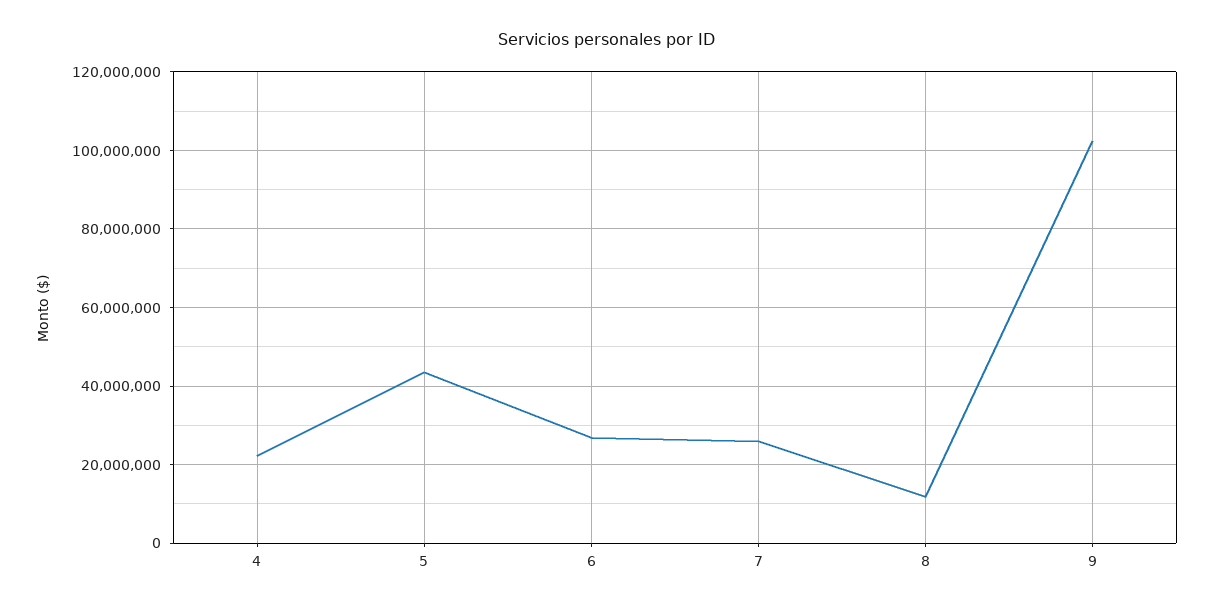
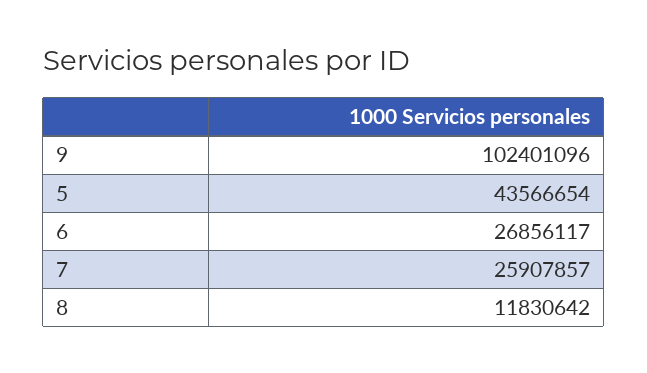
  {
-   "4": 22000000,
    "5": 43566654,
    "6": 26856117,
    "7": 25907857,
    "8": 11830642,
    "9": 102401096
  }

